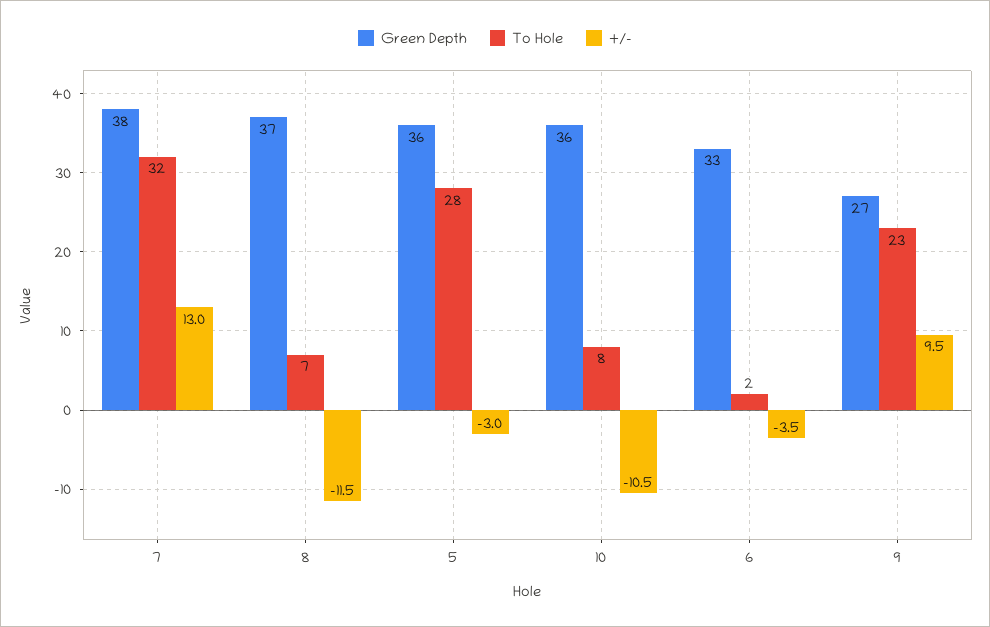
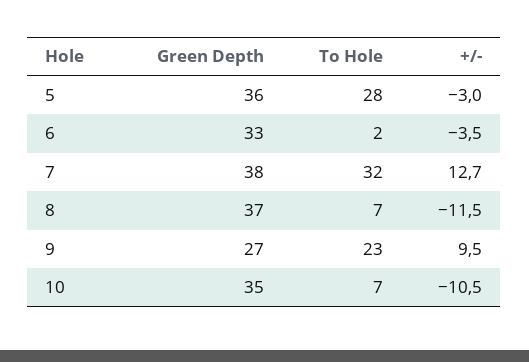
  {
    "Green Depth": {
      "7": 38,
      "8": 37,
      "5": 36,
-     "10": 36,
+     "10": 35,
      "6": 33,
      "9": 27
    },
    "To Hole": {
      "7": 32,
      "8": 7,
      "5": 28,
-     "10": 8,
+     "10": 7,
      "6": 2,
      "9": 23
    },
    "+/-": {
-     "7": 13,
+     "7": 12.7,
      "8": -11.5,
      "5": -3,
      "10": -10.5,
      "6": -3.5,
      "9": 9.5
    }
  }

